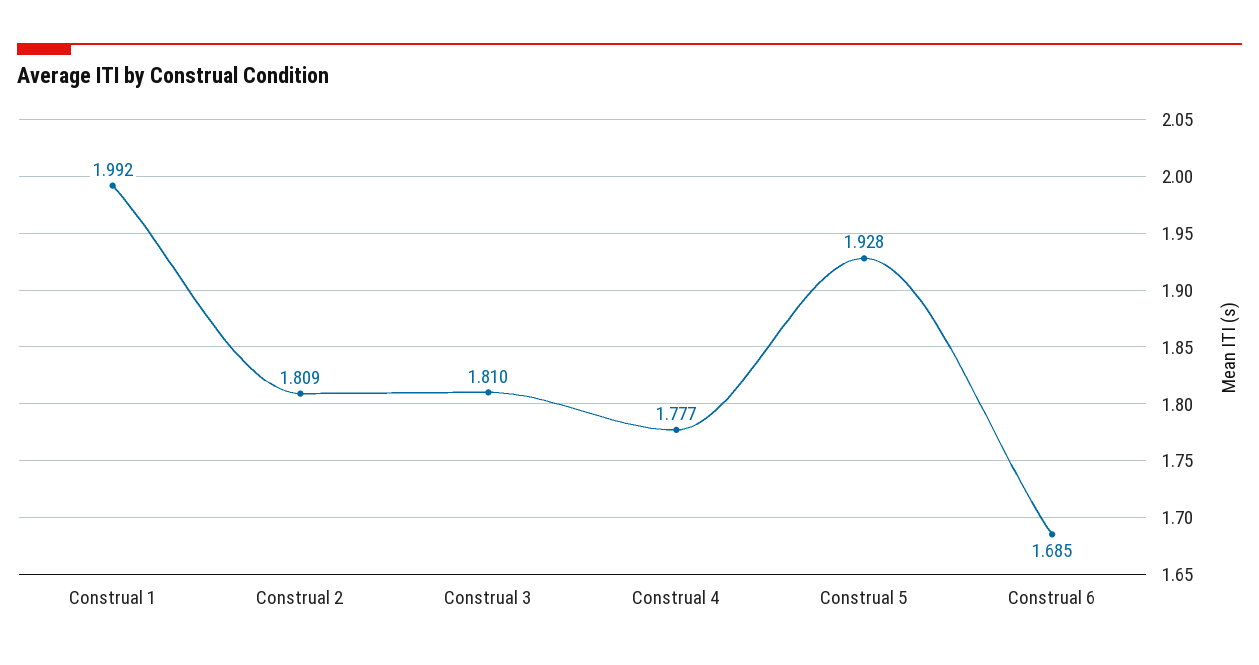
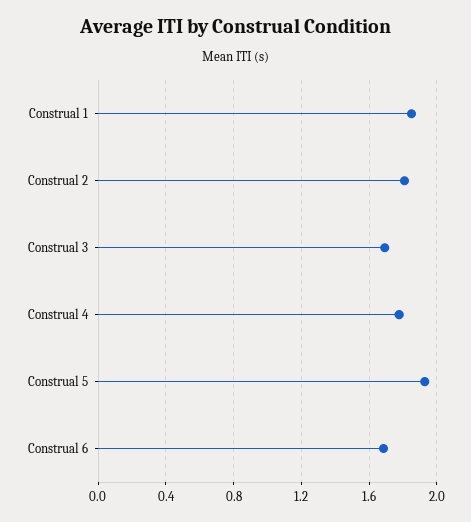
  {
-   "Construal 1": 1.992,
+   "Construal 1": 1.85,
    "Construal 2": 1.809,
-   "Construal 3": 1.81,
+   "Construal 3": 1.7,
    "Construal 4": 1.777,
    "Construal 5": 1.928,
    "Construal 6": 1.685
  }

